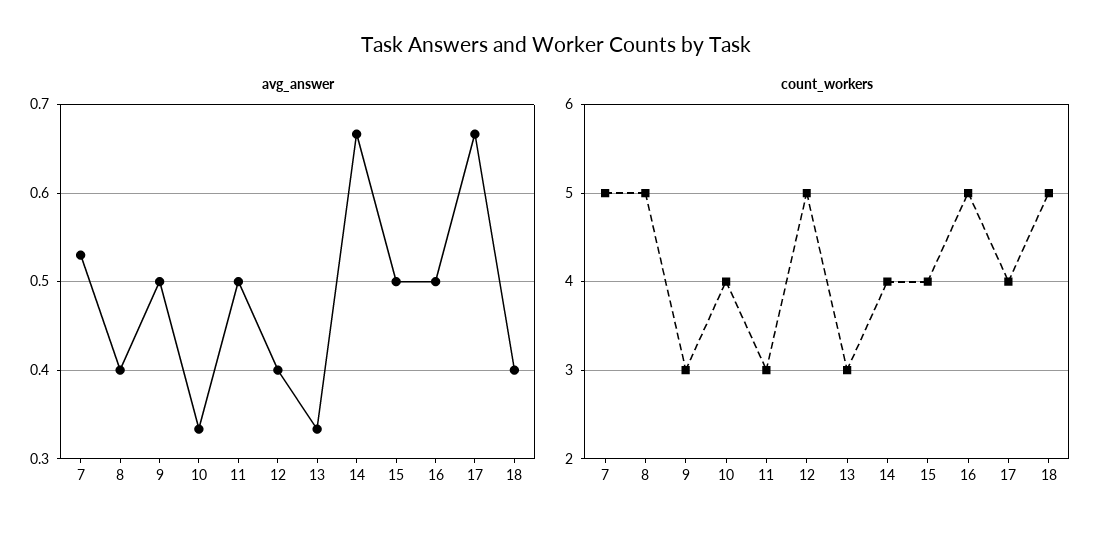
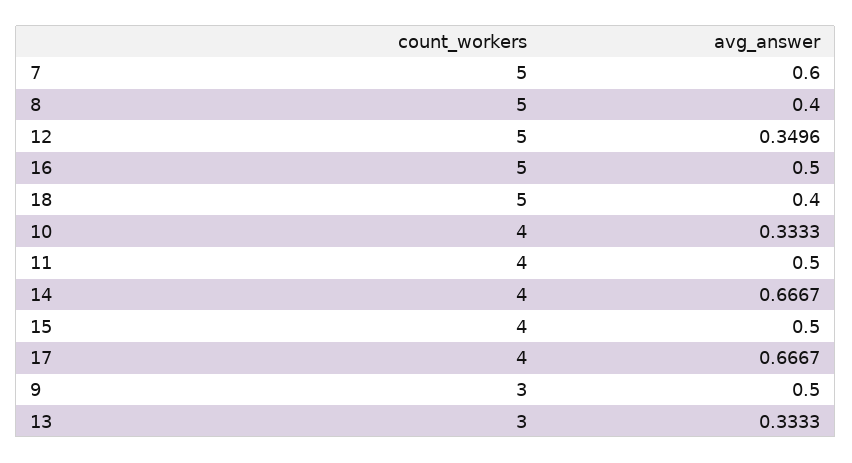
  {
    "avg_answer": {
-     "7": 0.53,
+     "7": 0.6,
      "8": 0.4,
      "9": 0.5,
      "10": 0.3333,
      "11": 0.5,
-     "12": 0.4,
+     "12": 0.3496,
      "13": 0.3333,
      "14": 0.6667,
      "15": 0.5,
      "16": 0.5,
      "17": 0.6667,
      "18": 0.4
    },
    "count_workers": {
      "7": 5,
      "8": 5,
      "9": 3,
      "10": 4,
-     "11": 3,
+     "11": 4,
      "12": 5,
      "13": 3,
      "14": 4,
      "15": 4,
      "16": 5,
      "17": 4,
      "18": 5
    }
  }

